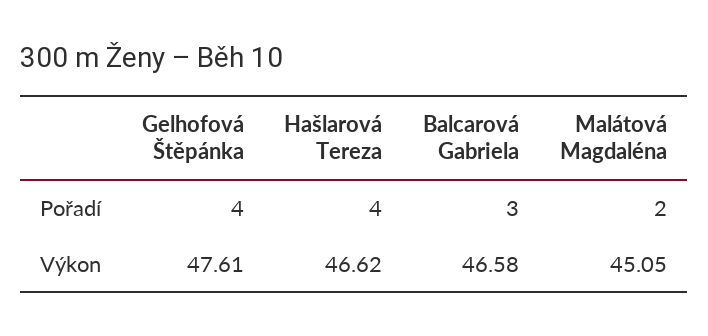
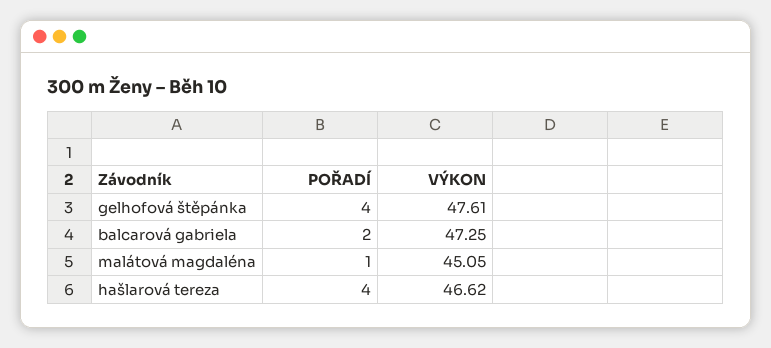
  {
    "Gelhofová Štěpánka": {
      "Pořadí": 4,
      "Výkon": 47.61
    },
    "Hašlarová Tereza": {
      "Pořadí": 4,
      "Výkon": 46.62
    },
    "Balcarová Gabriela": {
-     "Pořadí": 3,
+     "Pořadí": 2,
-     "Výkon": 46.58
+     "Výkon": 47.25
    },
    "Malátová Magdaléna": {
-     "Pořadí": 2,
+     "Pořadí": 1,
      "Výkon": 45.05
    }
  }

